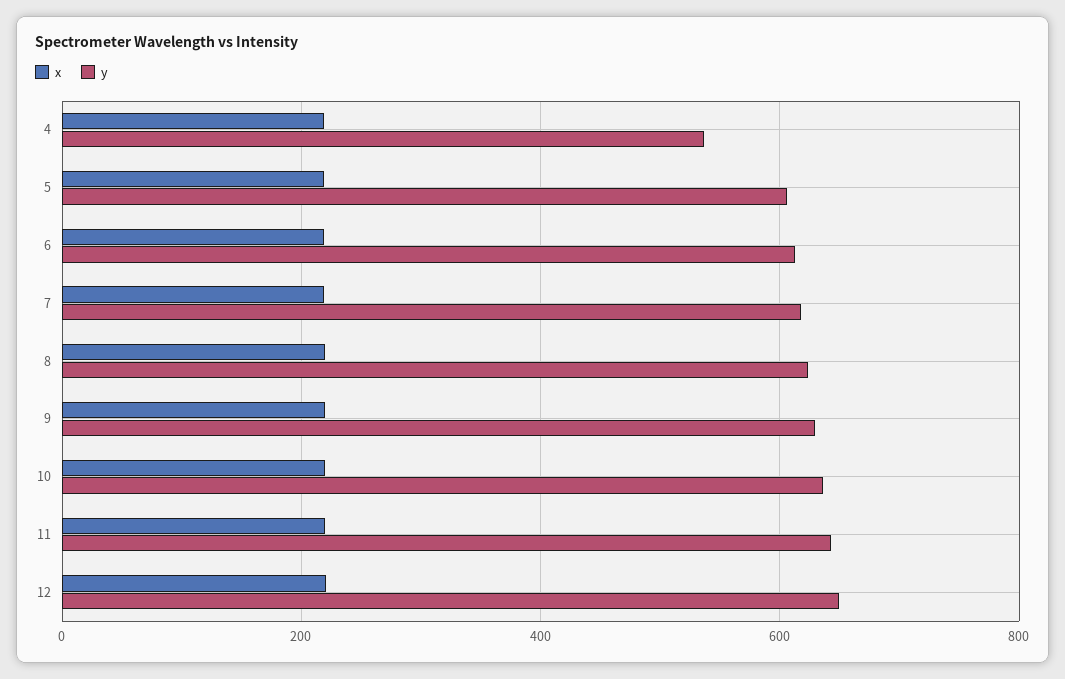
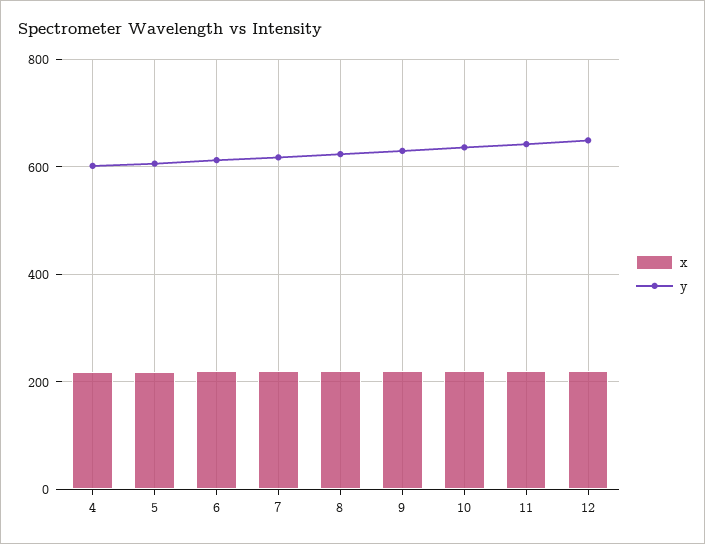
  {
    "x": {
      "4": 220,
      "5": 220,
      "6": 220,
      "7": 220,
      "8": 220,
      "9": 220,
      "10": 220,
      "11": 220,
      "12": 220
    },
    "y": {
-     "4": 540,
+     "4": 600,
      "5": 600,
      "6": 620,
      "7": 620,
      "8": 620,
      "9": 620,
      "10": 640,
      "11": 640,
      "12": 640
    }
  }

